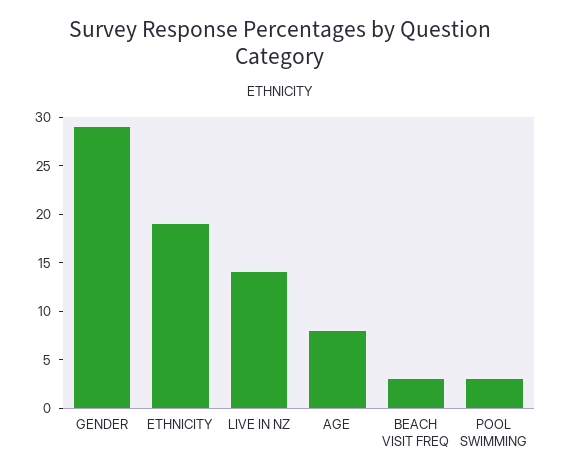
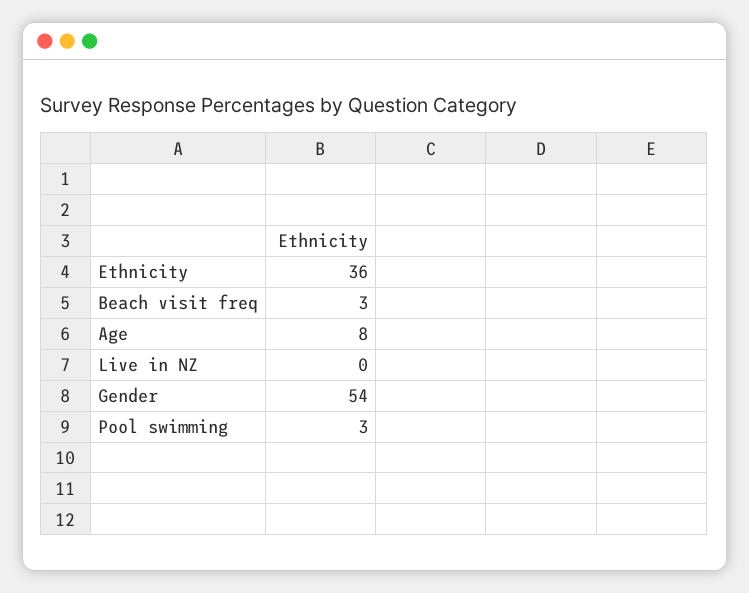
  {
-   "GENDER": 29,
+   "GENDER": 54,
-   "ETHNICITY": 19,
+   "ETHNICITY": 36,
-   "LIVE IN NZ": 14,
+   "LIVE IN NZ": 0,
    "AGE": 8,
    "BEACH VISIT FREQ": 3,
    "POOL SWIMMING": 3
  }

